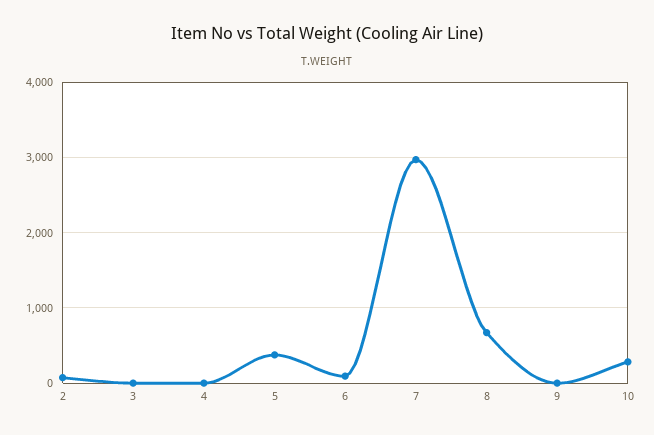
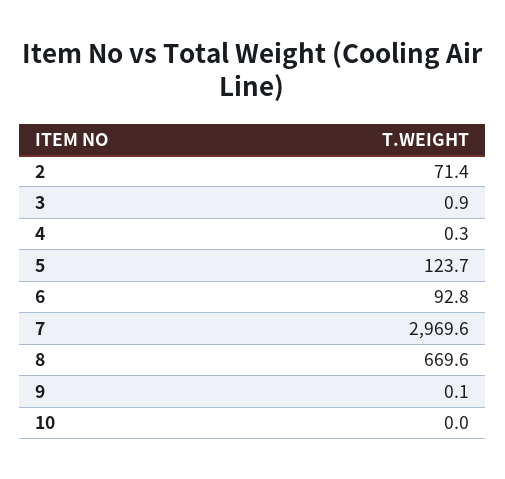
  {
    "2": 71.4,
    "3": 0.9,
    "4": 0.3,
-   "5": 400,
+   "5": 123.7,
    "6": 92.8,
    "7": 2969.6,
    "8": 669.6,
    "9": 0.1,
-   "10": 300
+   "10": 0
  }

